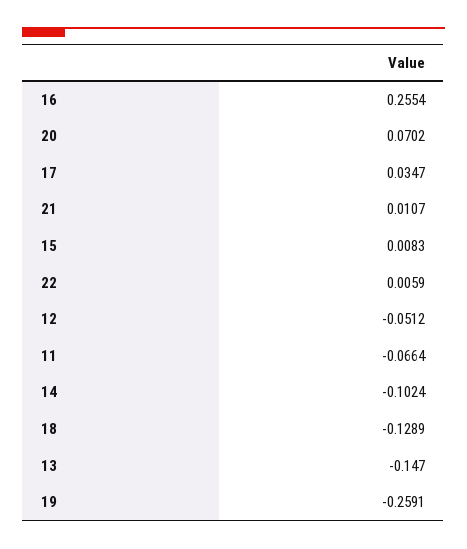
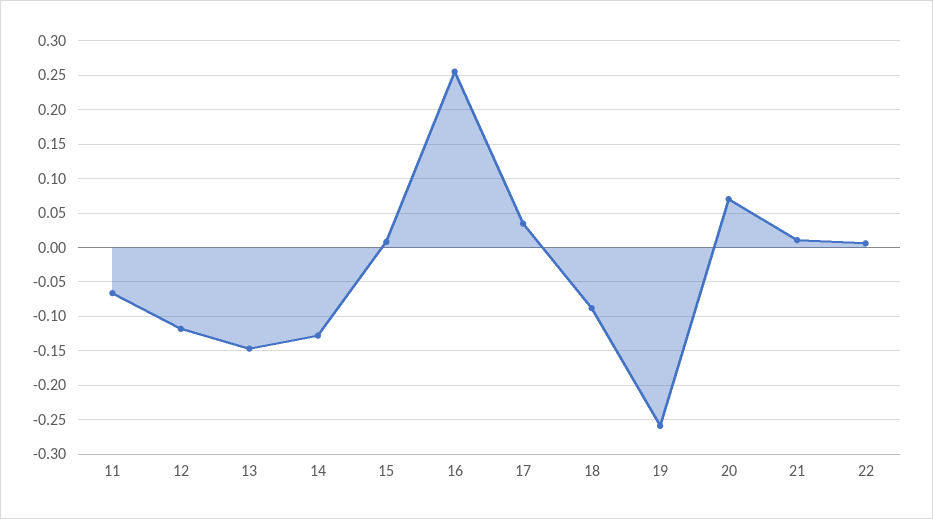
  {
    "16": 0.2554,
    "20": 0.0702,
    "17": 0.0347,
    "21": 0.0107,
    "15": 0.0083,
    "22": 0.0059,
-   "12": -0.0512,
+   "12": -0.12,
    "11": -0.0664,
-   "14": -0.1024,
+   "14": -0.13,
-   "18": -0.1289,
+   "18": -0.09,
    "13": -0.147,
    "19": -0.2591
  }

